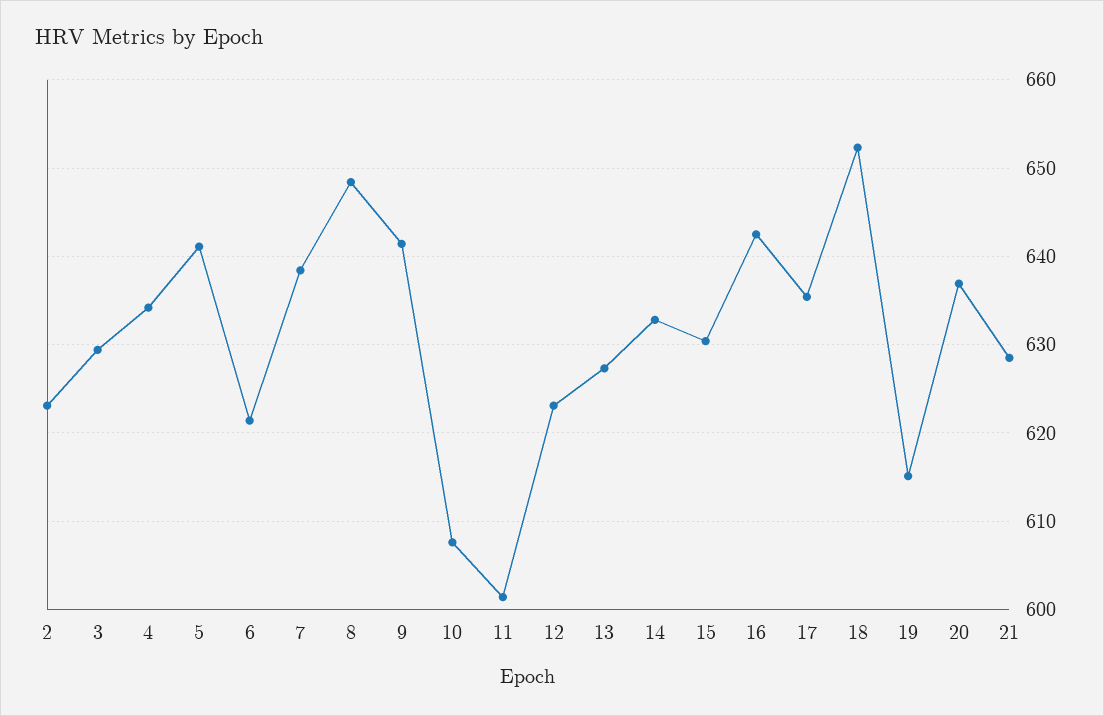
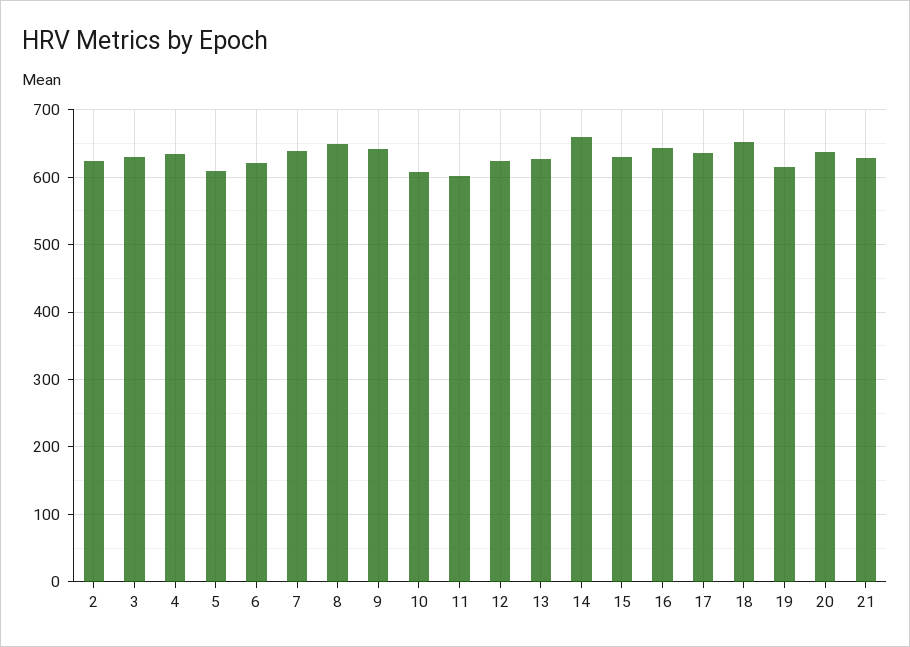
  {
    "2": 623,
    "3": 629,
    "4": 634,
-   "5": 641,
+   "5": 610,
    "6": 621,
    "7": 638,
    "8": 648,
    "9": 641,
    "10": 608,
    "11": 601,
    "12": 623,
    "13": 627,
-   "14": 633,
+   "14": 660,
    "15": 630,
    "16": 643,
    "17": 635,
    "18": 652,
    "19": 615,
    "20": 637,
    "21": 629
  }

